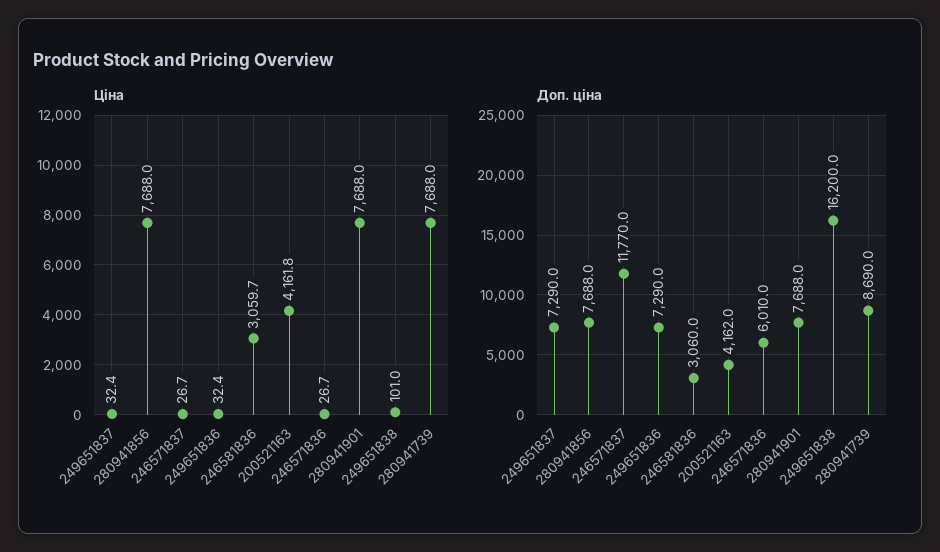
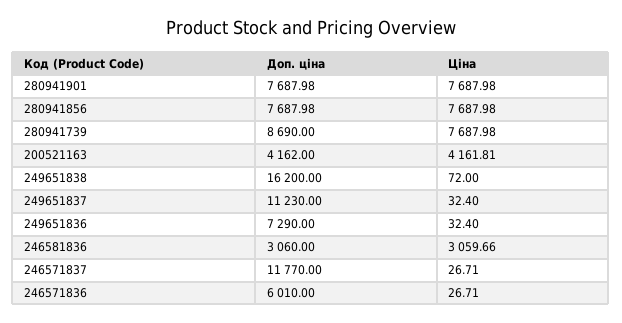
  {
    "Ціна": {
      "249651837": 32.4,
      "280941856": 7687.98,
      "246571837": 26.71,
      "249651836": 32.4,
      "246581836": 3059.66,
      "200521163": 4161.81,
      "246571836": 26.71,
      "280941901": 7687.98,
-     "249651838": 101,
+     "249651838": 72,
      "280941739": 7687.98
    },
    "Доп. ціна": {
-     "249651837": 7290,
+     "249651837": 11230,
      "280941856": 7687.98,
      "246571837": 11770,
      "249651836": 7290,
      "246581836": 3060,
      "200521163": 4162,
      "246571836": 6010,
      "280941901": 7687.98,
      "249651838": 16200,
      "280941739": 8690
    }
  }

